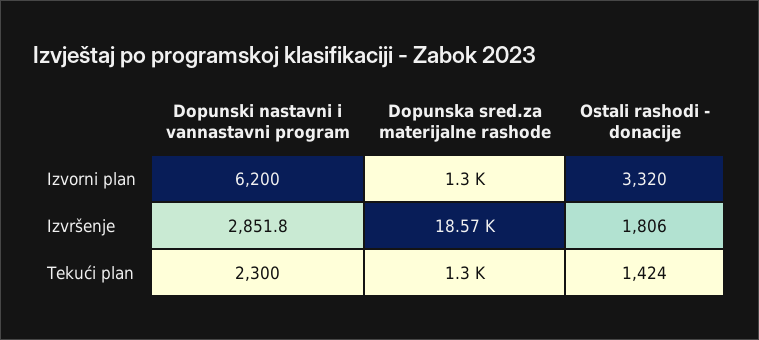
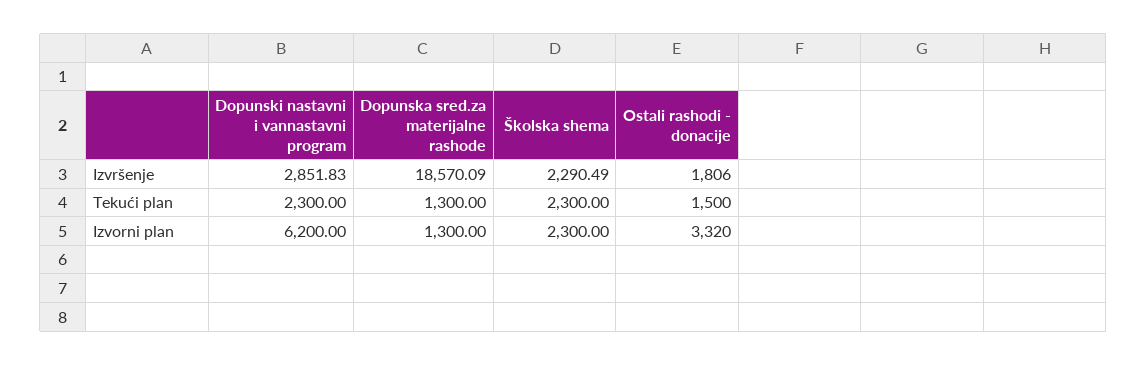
  {
    "Dopunski nastavni i vannastavni program": {
      "Izvorni plan": 6200,
      "Izvršenje": 2851.83,
      "Tekući plan": 2300
    },
    "Dopunska sred.za materijalne rashode": {
      "Izvorni plan": 1300,
      "Izvršenje": 18570.09,
      "Tekući plan": 1300
    },
    "Ostali rashodi - donacije": {
      "Izvorni plan": 3320,
      "Izvršenje": 1806,
-     "Tekući plan": 1424
+     "Tekući plan": 1500
-   }
+   },
+   "Školska shema": {
+     "Izvršenje": 2290.49,
+     "Tekući plan": 2300,
+     "Izvorni plan": 2300
+   }
  }

